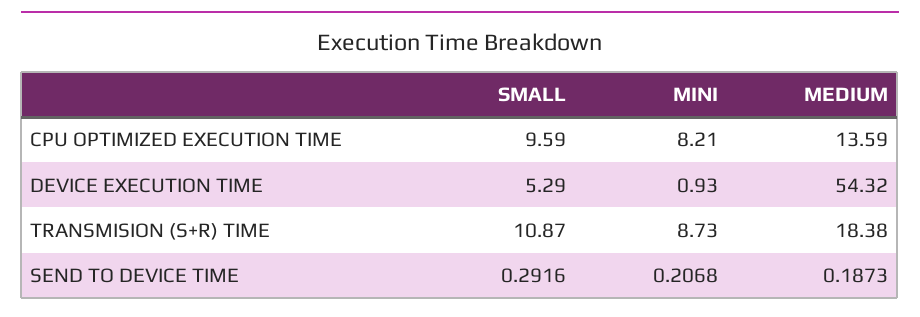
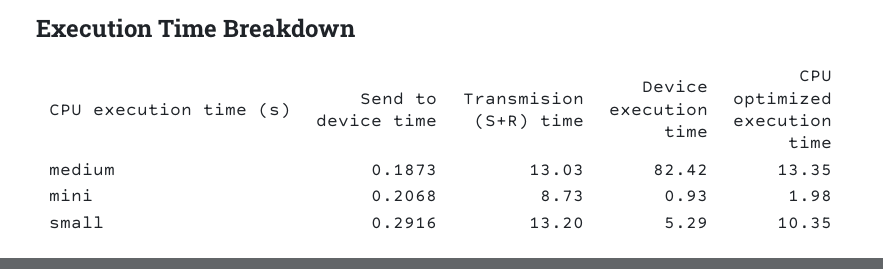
  {
    "SMALL": {
-     "CPU OPTIMIZED EXECUTION TIME": 9.59,
+     "CPU OPTIMIZED EXECUTION TIME": 10.35,
      "DEVICE EXECUTION TIME": 5.29,
-     "TRANSMISION (S+R) TIME": 10.87,
+     "TRANSMISION (S+R) TIME": 13.2,
      "SEND TO DEVICE TIME": 0.2916
    },
    "MINI": {
-     "CPU OPTIMIZED EXECUTION TIME": 8.21,
+     "CPU OPTIMIZED EXECUTION TIME": 1.98,
      "DEVICE EXECUTION TIME": 0.93,
      "TRANSMISION (S+R) TIME": 8.73,
      "SEND TO DEVICE TIME": 0.2068
    },
    "MEDIUM": {
-     "CPU OPTIMIZED EXECUTION TIME": 13.59,
+     "CPU OPTIMIZED EXECUTION TIME": 13.35,
-     "DEVICE EXECUTION TIME": 54.32,
+     "DEVICE EXECUTION TIME": 82.42,
-     "TRANSMISION (S+R) TIME": 18.38,
+     "TRANSMISION (S+R) TIME": 13.03,
      "SEND TO DEVICE TIME": 0.1873
    }
  }

